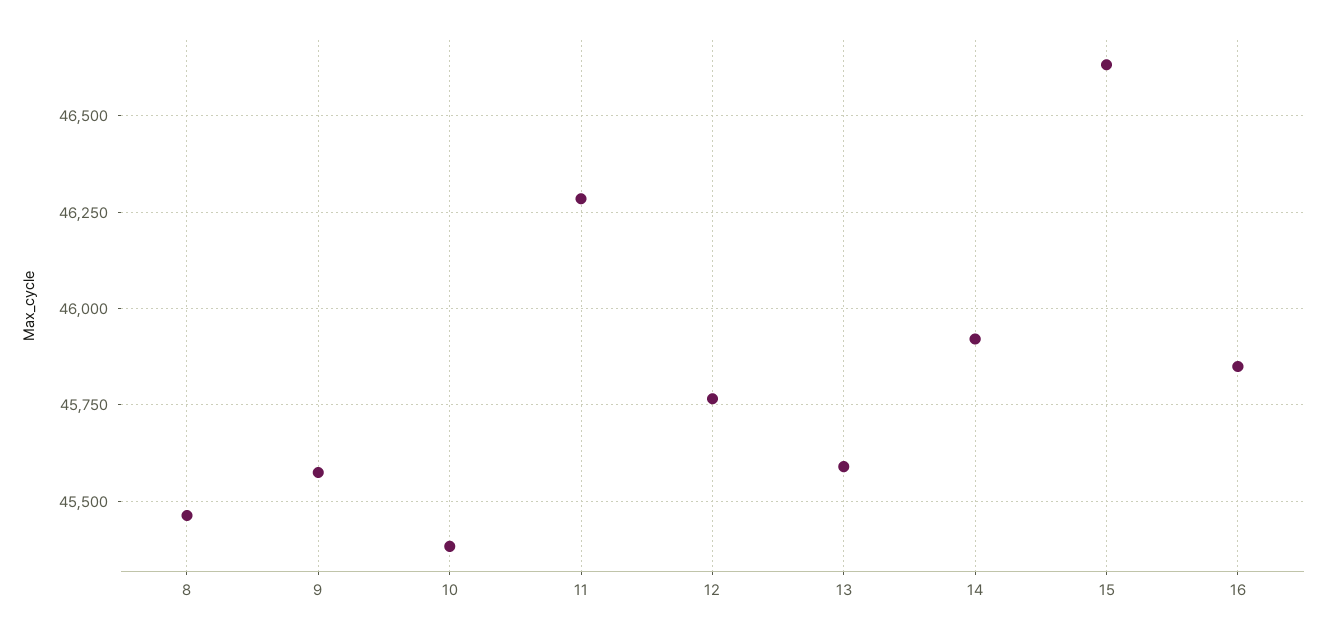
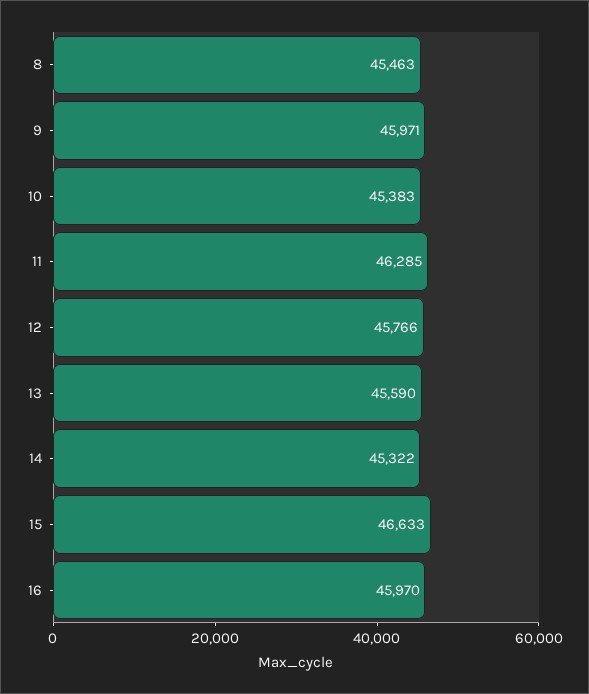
  {
    "8": 45463,
-   "9": 45575,
+   "9": 45971,
    "10": 45383,
    "11": 46285,
    "12": 45766,
    "13": 45590,
-   "14": 45925,
+   "14": 45322,
    "15": 46633,
-   "16": 45850
+   "16": 45970
  }

